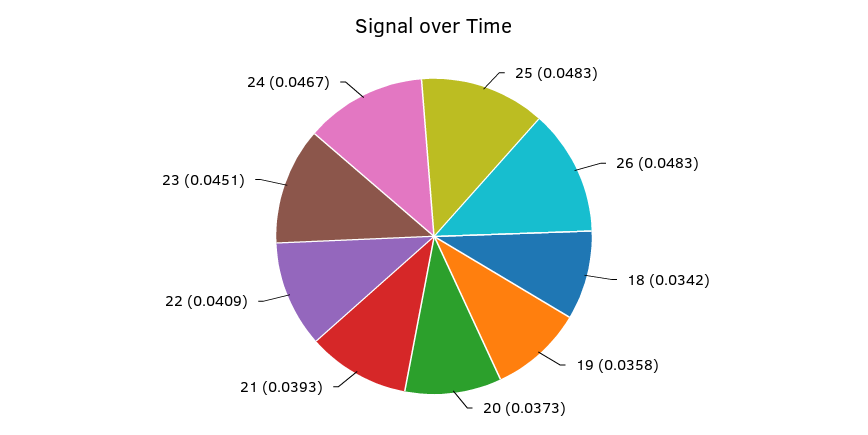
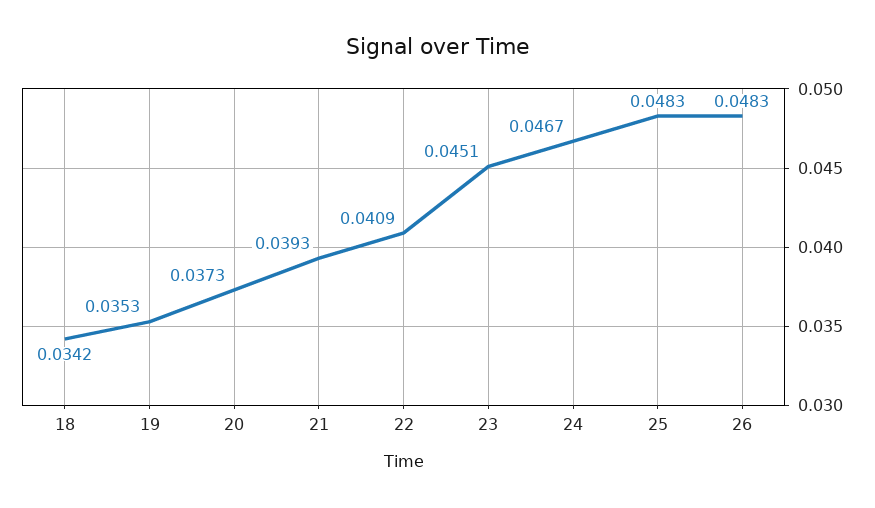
  {
    "25": 0.0483,
    "26": 0.0483,
    "18": 0.0342,
-   "19": 0.0358,
+   "19": 0.0353,
    "20": 0.0373,
    "21": 0.0393,
    "22": 0.0409,
    "23": 0.0451,
    "24": 0.0467
  }

